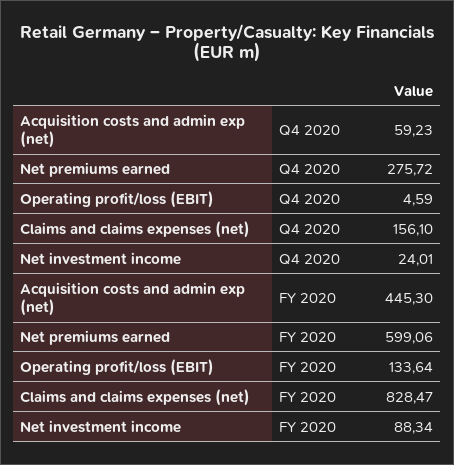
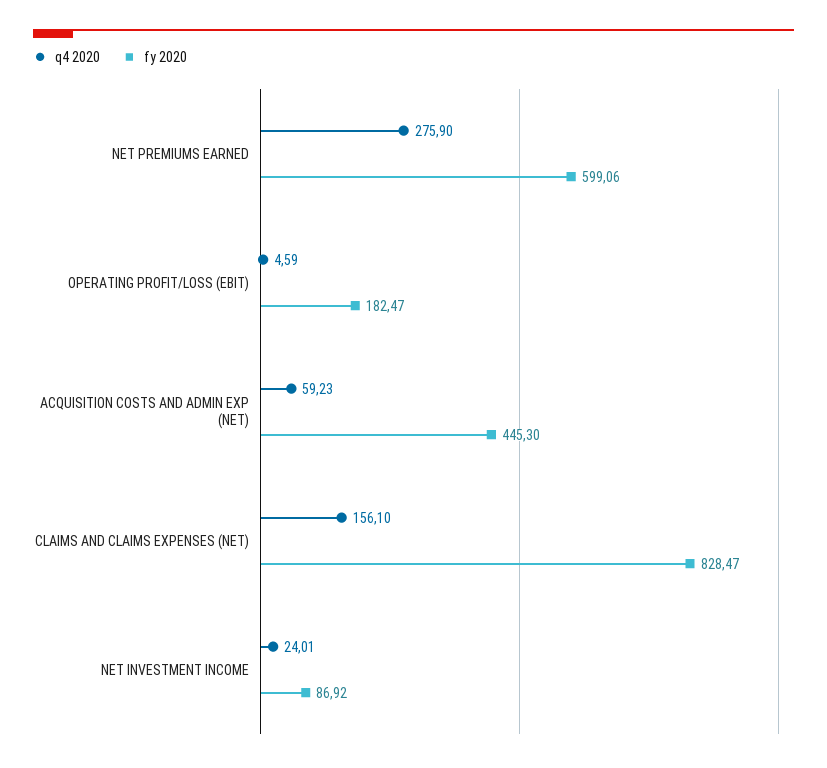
  {
    "Q4 2020": {
      "Acquisition costs and admin exp (net)": 59.23,
-     "Net premiums earned": 275.72,
+     "Net premiums earned": 275.9,
      "Operating profit/loss (EBIT)": 4.59,
      "Claims and claims expenses (net)": 156.1,
      "Net investment income": 24.01
    },
    "FY 2020": {
      "Acquisition costs and admin exp (net)": 445.3,
      "Net premiums earned": 599.06,
-     "Operating profit/loss (EBIT)": 133.64,
+     "Operating profit/loss (EBIT)": 182.47,
      "Claims and claims expenses (net)": 828.47,
-     "Net investment income": 88.34
+     "Net investment income": 86.92
    }
  }

